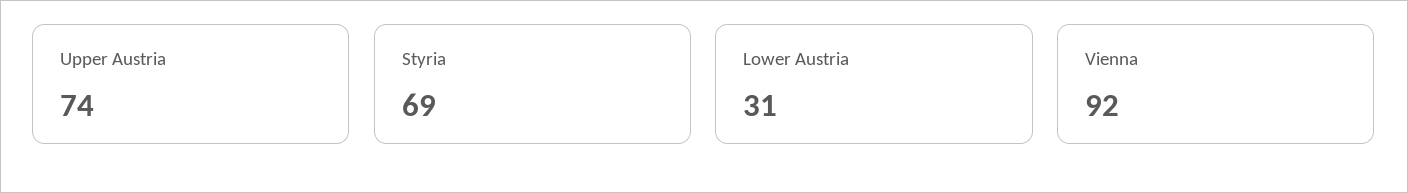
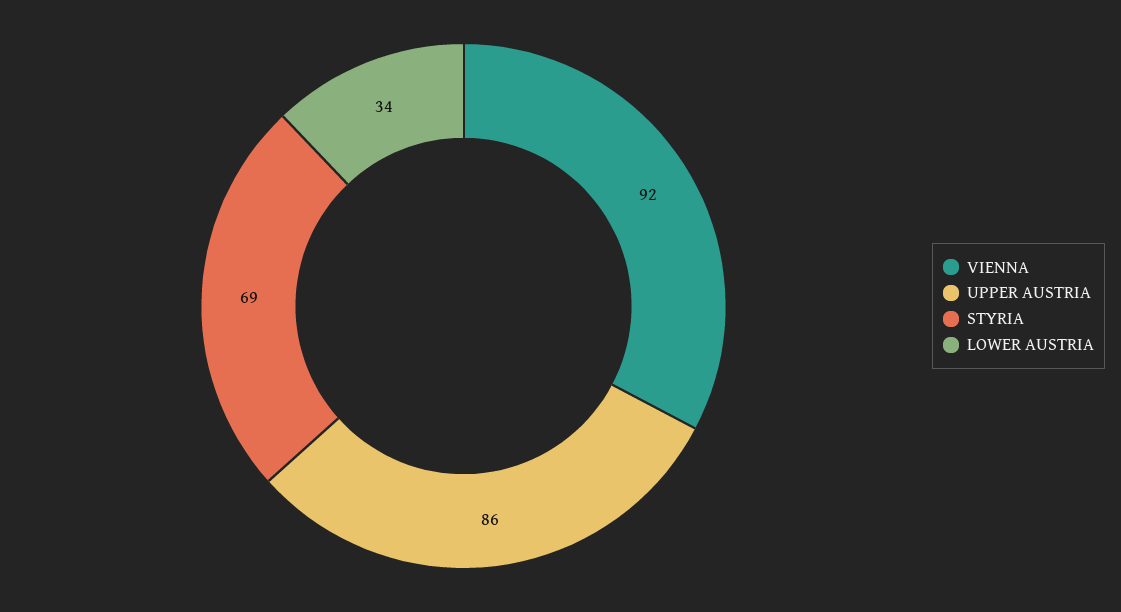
  {
-   "Upper Austria": 74,
+   "Upper Austria": 86,
    "Styria": 69,
-   "Lower Austria": 31,
+   "Lower Austria": 34,
    "Vienna": 92
  }

